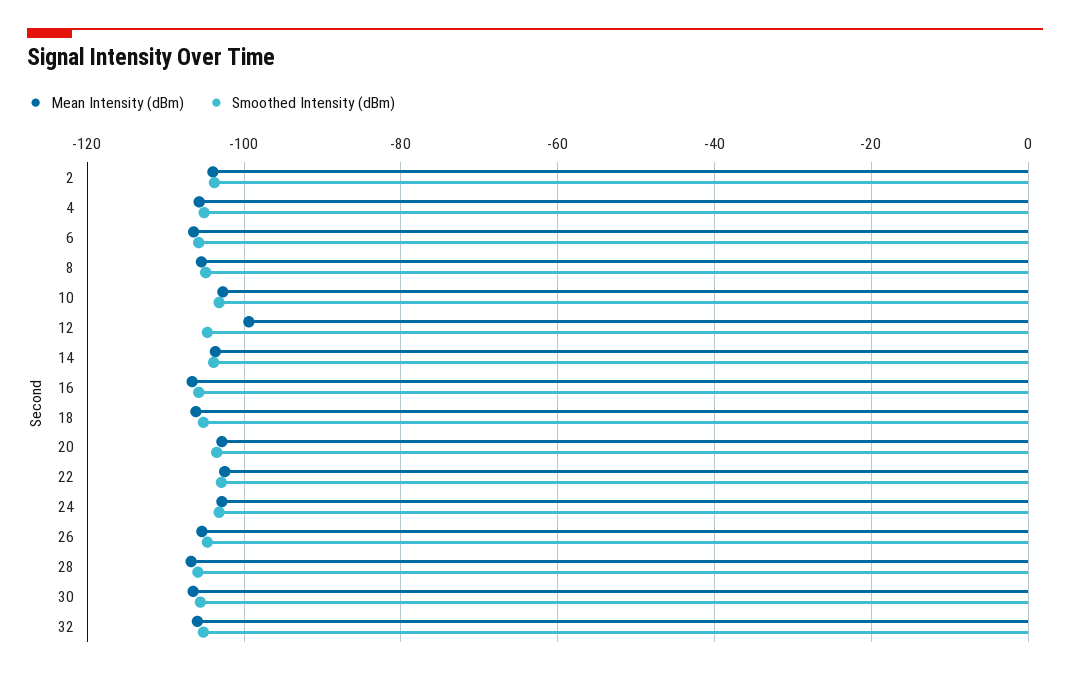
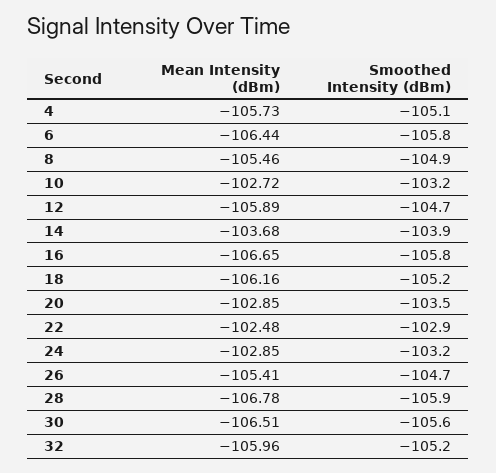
  {
    "Mean Intensity (dBm)": {
-     "2": -104,
      "4": -105.73,
      "6": -106.44,
      "8": -105.46,
      "10": -102.72,
-     "12": -100,
+     "12": -105.89,
      "14": -103.68,
      "16": -106.65,
      "18": -106.16,
      "20": -102.85,
      "22": -102.48,
      "24": -102.85,
      "26": -105.41,
      "28": -106.78,
      "30": -106.51,
      "32": -105.96
    },
    "Smoothed Intensity (dBm)": {
-     "2": -104,
      "4": -105.1,
      "6": -105.8,
      "8": -104.9,
      "10": -103.2,
      "12": -104.7,
      "14": -103.9,
      "16": -105.8,
      "18": -105.2,
      "20": -103.5,
      "22": -102.9,
      "24": -103.2,
      "26": -104.7,
      "28": -105.9,
      "30": -105.6,
      "32": -105.2
    }
  }

